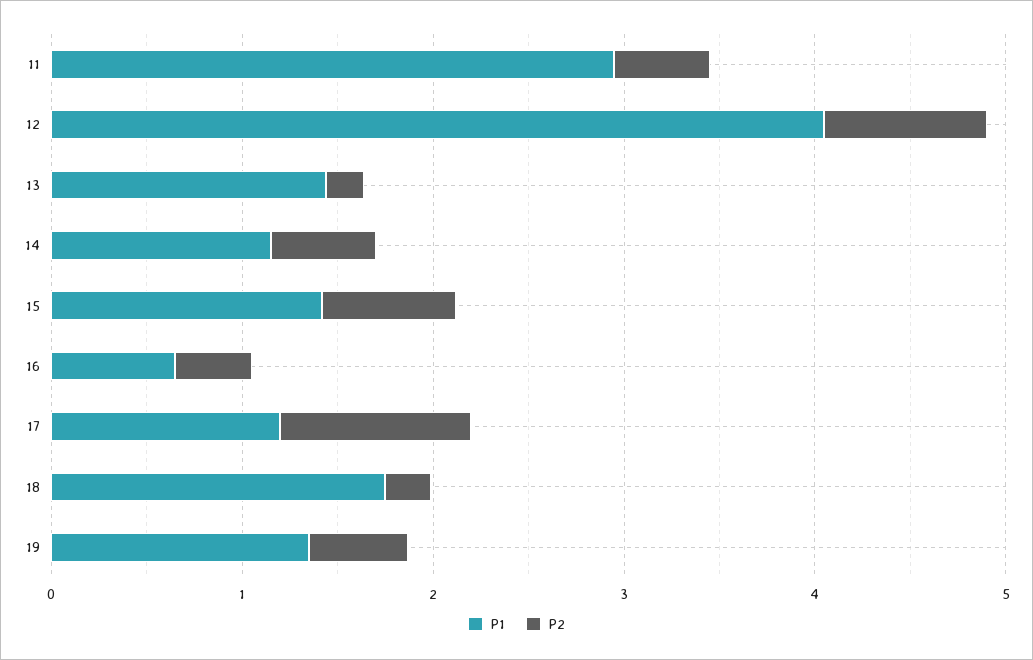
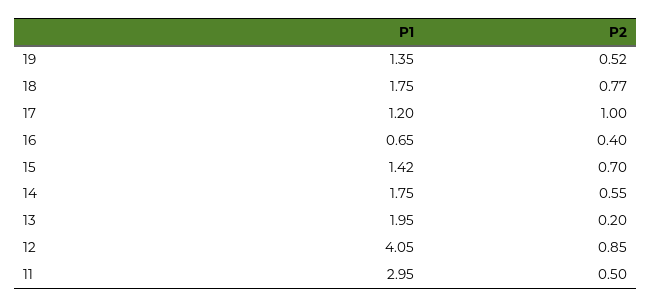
  {
    "P1": {
      "11": 2.95,
      "12": 4.05,
-     "13": 1.4,
+     "13": 1.95,
-     "14": 1.2,
+     "14": 1.75,
      "15": 1.42,
      "16": 0.65,
      "17": 1.2,
      "18": 1.75,
      "19": 1.35
    },
    "P2": {
      "11": 0.5,
      "12": 0.85,
      "13": 0.2,
      "14": 0.55,
      "15": 0.7,
      "16": 0.4,
      "17": 1,
-     "18": 0.2,
+     "18": 0.77,
      "19": 0.52
    }
  }

